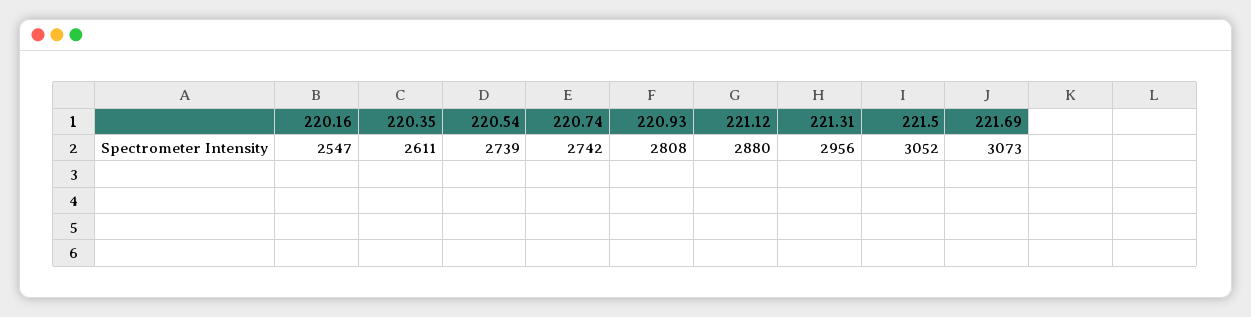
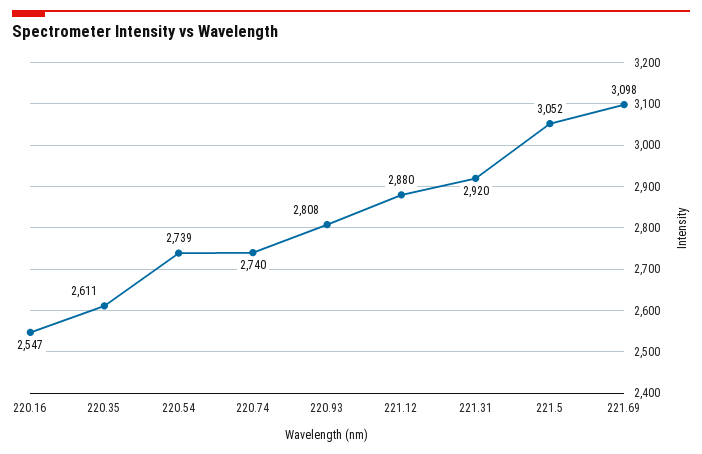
  {
    "220.16": 2547,
    "220.35": 2611,
    "220.54": 2739,
-   "220.74": 2742,
+   "220.74": 2740,
    "220.93": 2808,
    "221.12": 2880,
-   "221.31": 2956,
+   "221.31": 2920,
    "221.5": 3052,
-   "221.69": 3073
+   "221.69": 3098
  }

